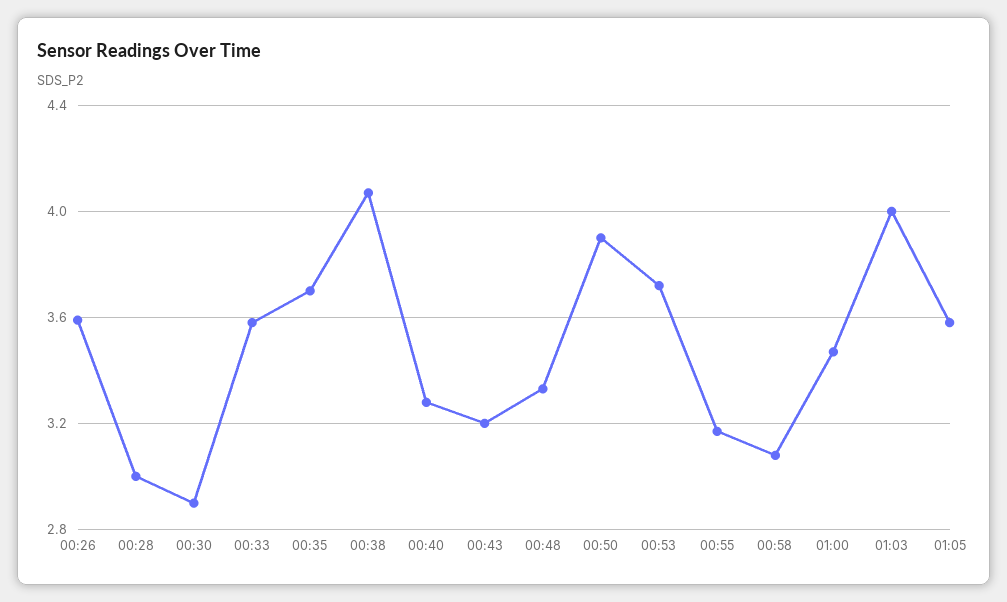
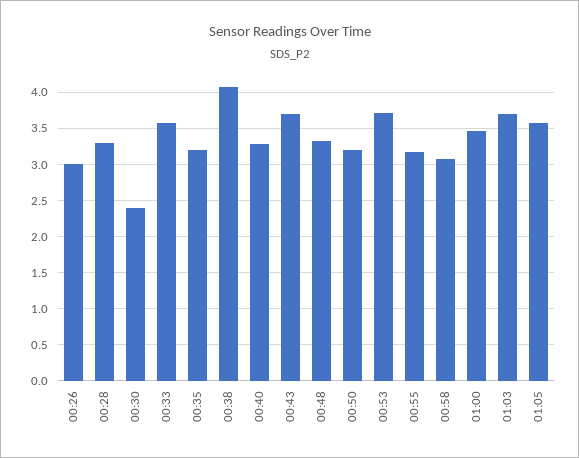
  {
-   "00:26": 3.6,
+   "00:26": 3,
-   "00:28": 3,
+   "00:28": 3.3,
-   "00:30": 2.9,
+   "00:30": 2.4,
    "00:33": 3.6,
-   "00:35": 3.7,
+   "00:35": 3.2,
    "00:38": 4.05,
    "00:40": 3.3,
-   "00:43": 3.2,
+   "00:43": 3.7,
    "00:48": 3.35,
-   "00:50": 3.9,
+   "00:50": 3.2,
    "00:53": 3.7,
    "00:55": 3.15,
    "00:58": 3.1,
    "01:00": 3.45,
-   "01:03": 4,
+   "01:03": 3.7,
    "01:05": 3.6
  }

